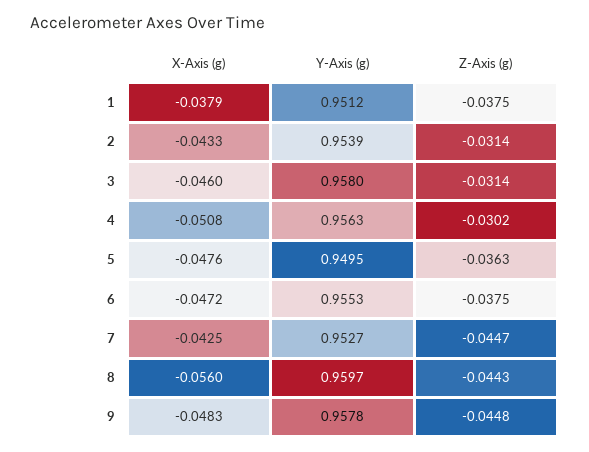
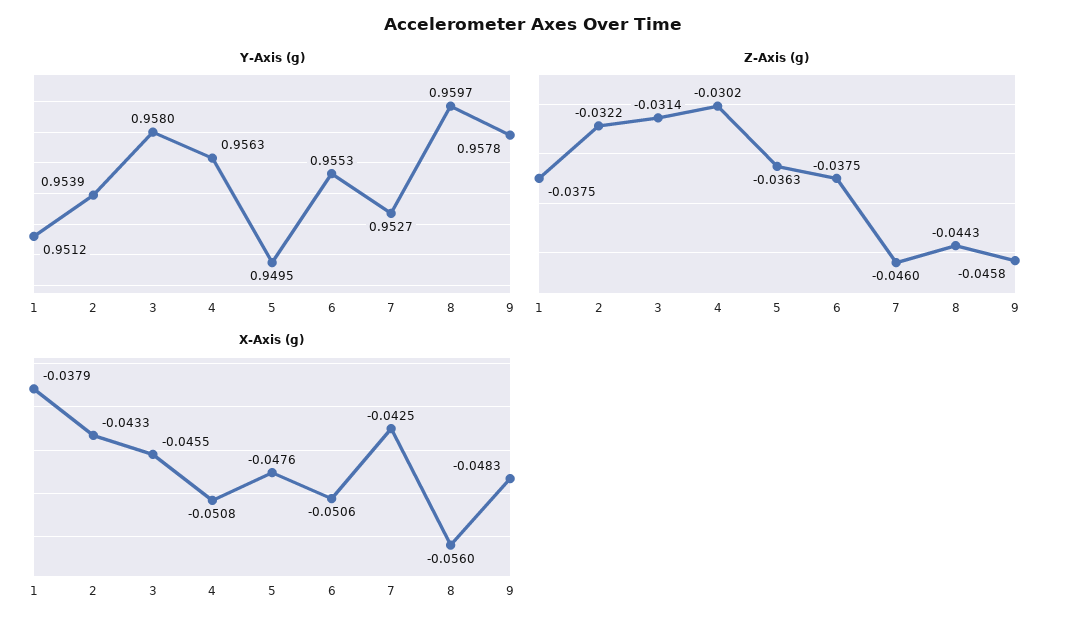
  {
    "X-Axis (g)": {
      "1": -0.0379,
      "2": -0.0433,
-     "3": -0.046,
+     "3": -0.0455,
      "4": -0.0508,
      "5": -0.0476,
-     "6": -0.0472,
+     "6": -0.0506,
      "7": -0.0425,
      "8": -0.056,
      "9": -0.0483
    },
    "Y-Axis (g)": {
      "1": 0.9512,
      "2": 0.9539,
      "3": 0.958,
      "4": 0.9563,
      "5": 0.9495,
      "6": 0.9553,
      "7": 0.9527,
      "8": 0.9597,
      "9": 0.9578
    },
    "Z-Axis (g)": {
      "1": -0.0375,
-     "2": -0.0314,
+     "2": -0.0322,
      "3": -0.0314,
      "4": -0.0302,
      "5": -0.0363,
      "6": -0.0375,
-     "7": -0.0447,
+     "7": -0.046,
      "8": -0.0443,
-     "9": -0.0448
+     "9": -0.0458
    }
  }

